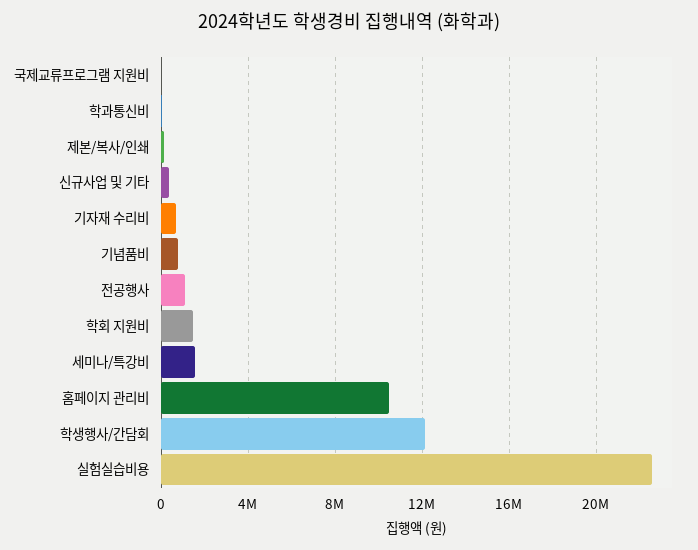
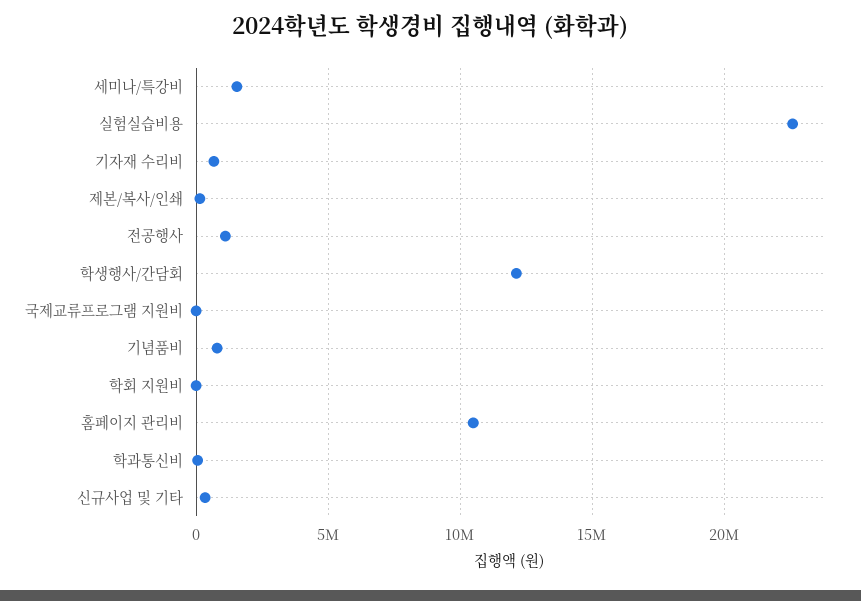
  {
    "국제교류프로그램 지원비": 0,
    "학과통신비": 0,
    "제본/복사/인쇄": 0,
    "신규사업 및 기타": 500000,
    "기자재 수리비": 500000,
    "기념품비": 1000000,
    "전공행사": 1000000,
-   "학회 지원비": 1500000,
+   "학회 지원비": 0,
    "세미나/특강비": 1500000,
    "홈페이지 관리비": 10500000,
    "학생행사/간담회": 12000000,
    "실험실습비용": 22500000
  }

